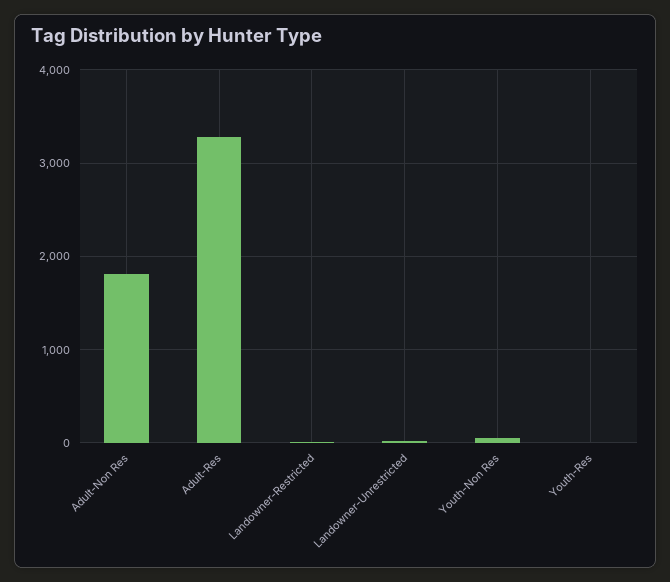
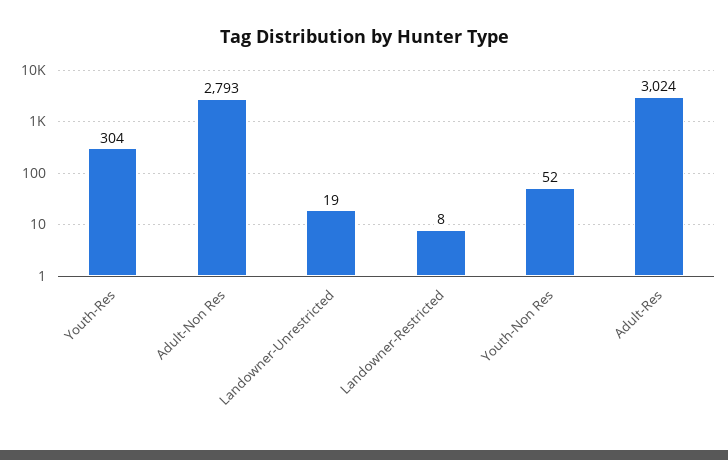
  {
-   "Adult-Non Res": 1800,
+   "Adult-Non Res": 2793,
-   "Adult-Res": 3300,
+   "Adult-Res": 3024,
    "Landowner-Restricted": 8,
    "Landowner-Unrestricted": 19,
    "Youth-Non Res": 52,
-   "Youth-Res": 0
+   "Youth-Res": 304
  }

